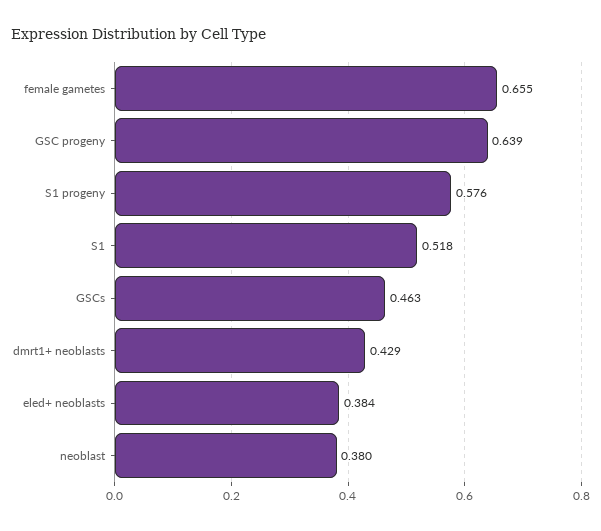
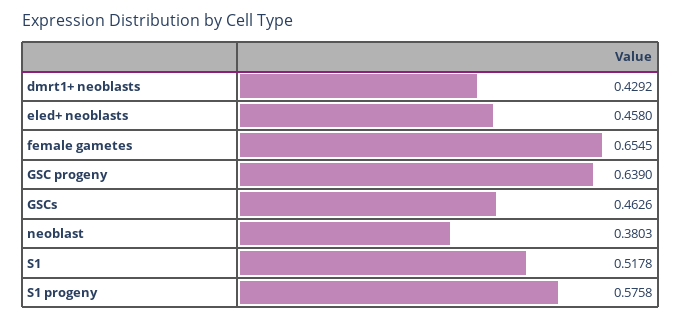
  {
    "female gametes": 0.6545,
    "GSC progeny": 0.639,
    "S1 progeny": 0.5758,
    "S1": 0.5178,
    "GSCs": 0.4626,
    "dmrt1+ neoblasts": 0.4292,
-   "eled+ neoblasts": 0.384,
+   "eled+ neoblasts": 0.458,
    "neoblast": 0.3803
  }

